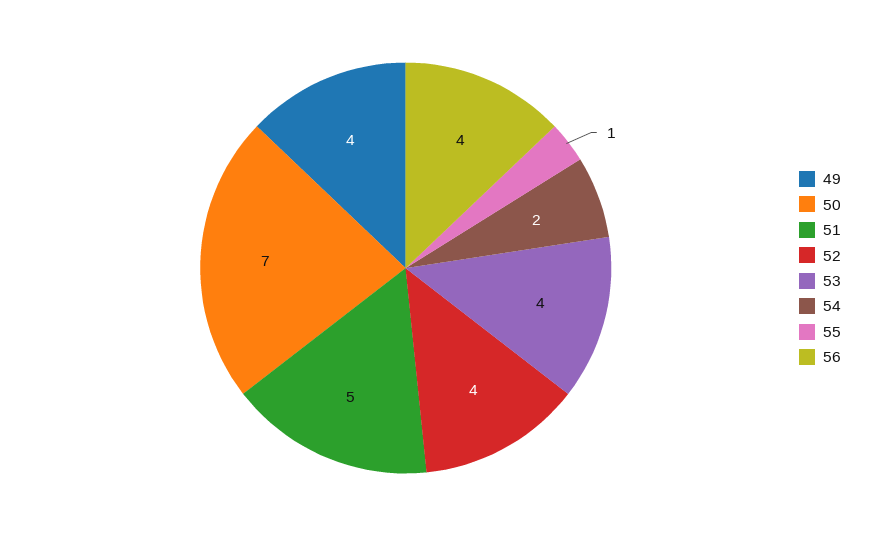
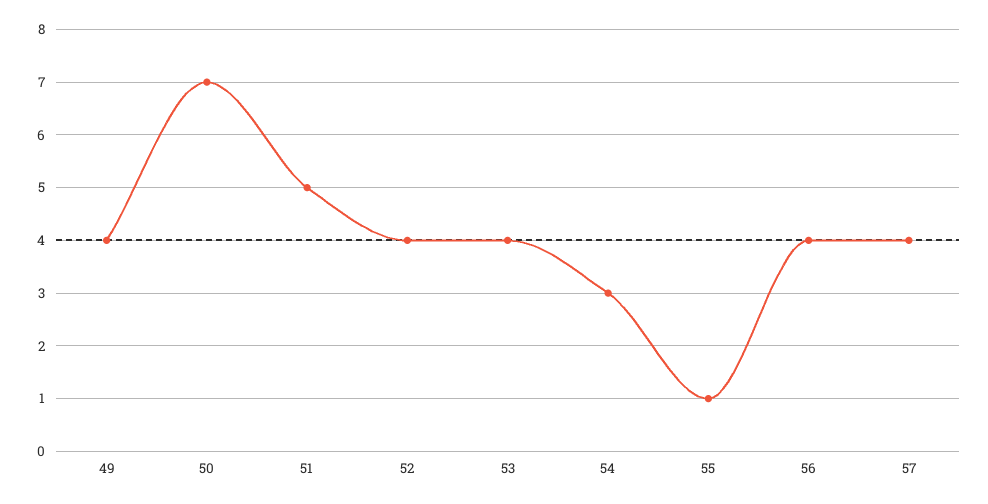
  {
    "49": 4,
    "50": 7,
    "51": 5,
    "52": 4,
    "53": 4,
-   "54": 2,
+   "54": 3,
    "55": 1,
-   "56": 4
+   "56": 4,
+   "57": 4
  }

